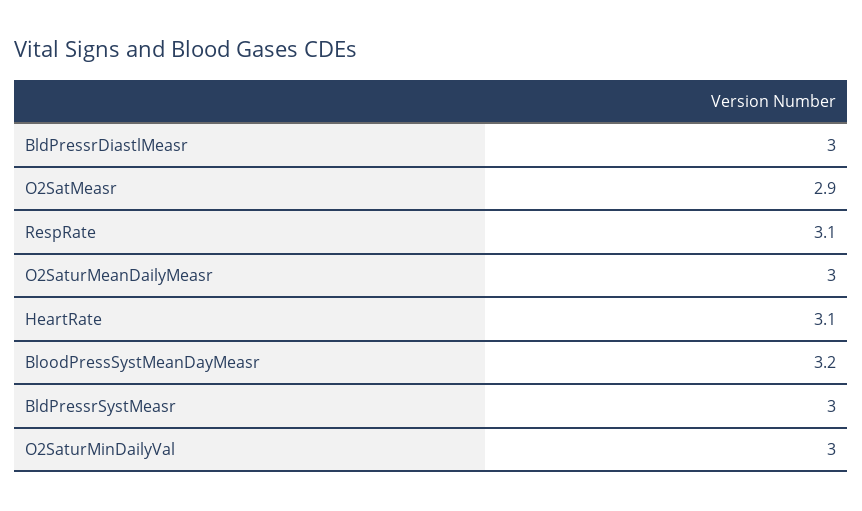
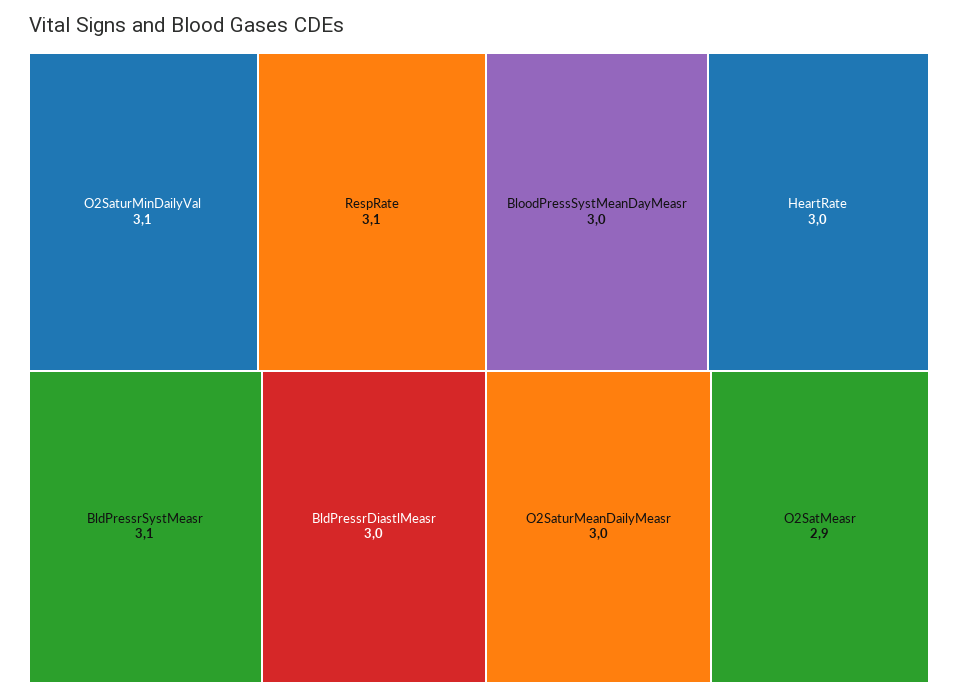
  {
    "BldPressrDiastlMeasr": 3,
    "O2SatMeasr": 2.9,
    "RespRate": 3.1,
    "O2SaturMeanDailyMeasr": 3,
-   "HeartRate": 3.1,
+   "HeartRate": 3,
-   "BloodPressSystMeanDayMeasr": 3.2,
+   "BloodPressSystMeanDayMeasr": 3,
-   "BldPressrSystMeasr": 3,
+   "BldPressrSystMeasr": 3.1,
-   "O2SaturMinDailyVal": 3
+   "O2SaturMinDailyVal": 3.1
  }

